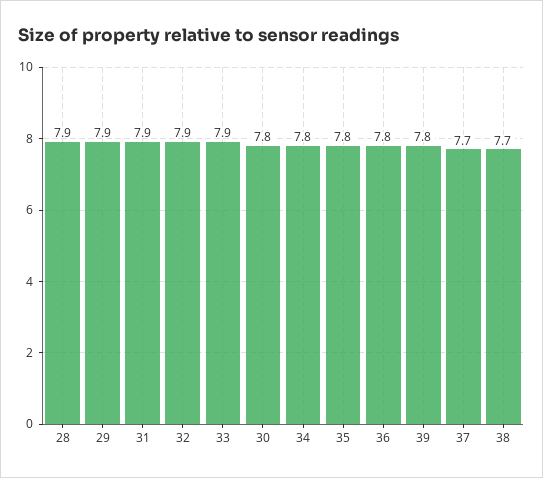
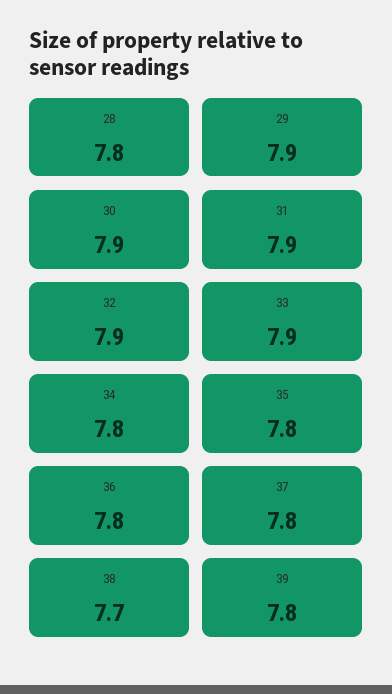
  {
-   "28": 7.9,
+   "28": 7.8,
    "29": 7.9,
    "31": 7.9,
    "32": 7.9,
    "33": 7.9,
-   "30": 7.8,
+   "30": 7.9,
    "34": 7.8,
    "35": 7.8,
    "36": 7.8,
    "39": 7.8,
-   "37": 7.7,
+   "37": 7.8,
    "38": 7.7
  }

